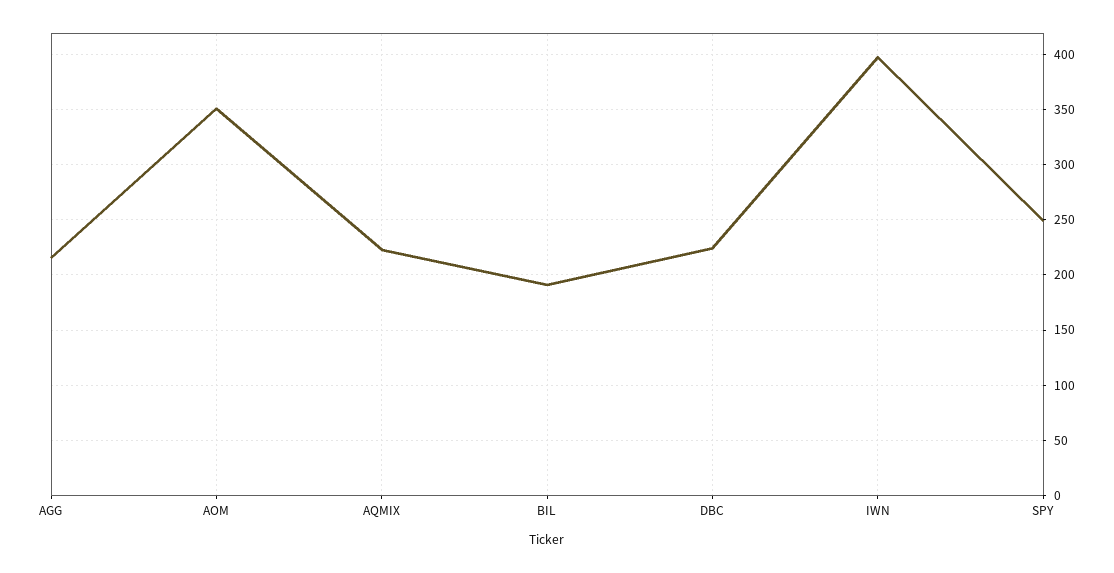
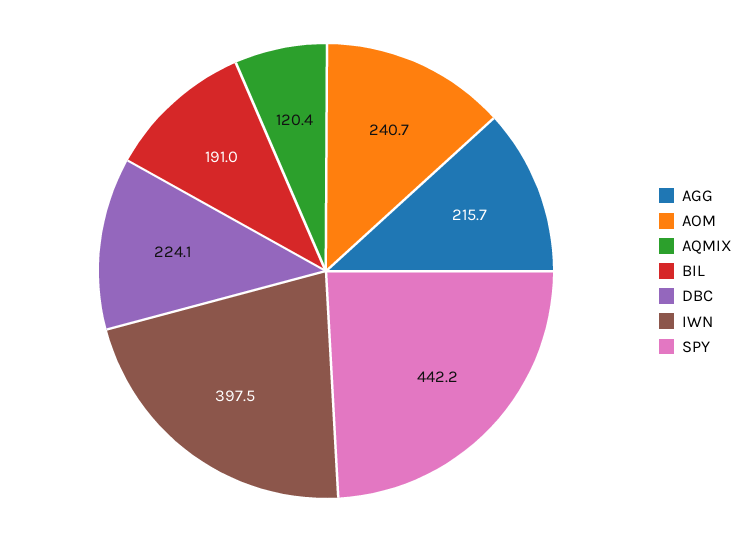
  {
    "AGG": 215.7,
-   "AOM": 350,
+   "AOM": 240.7,
-   "AQMIX": 220,
+   "AQMIX": 120.4,
    "BIL": 191,
    "DBC": 224.1,
    "IWN": 397.5,
-   "SPY": 250
+   "SPY": 442.2
  }

